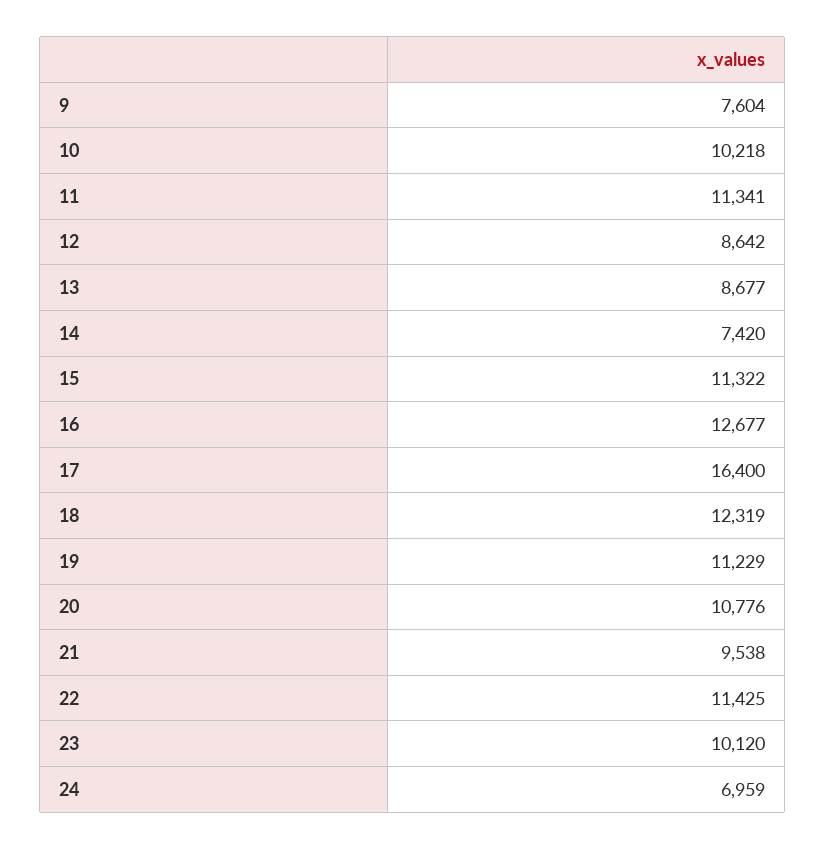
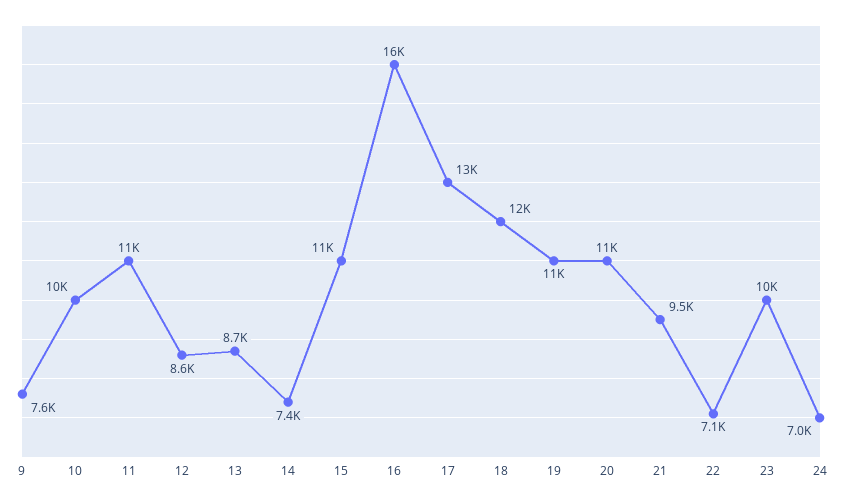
  {
    "9": 7604,
    "10": 10218,
    "11": 11341,
    "12": 8642,
    "13": 8677,
    "14": 7420,
    "15": 11322,
-   "16": 12677,
+   "16": 16000,
-   "17": 16400,
+   "17": 13000,
    "18": 12319,
    "19": 11229,
    "20": 10776,
    "21": 9538,
-   "22": 11425,
+   "22": 7100,
    "23": 10120,
    "24": 6959
  }

